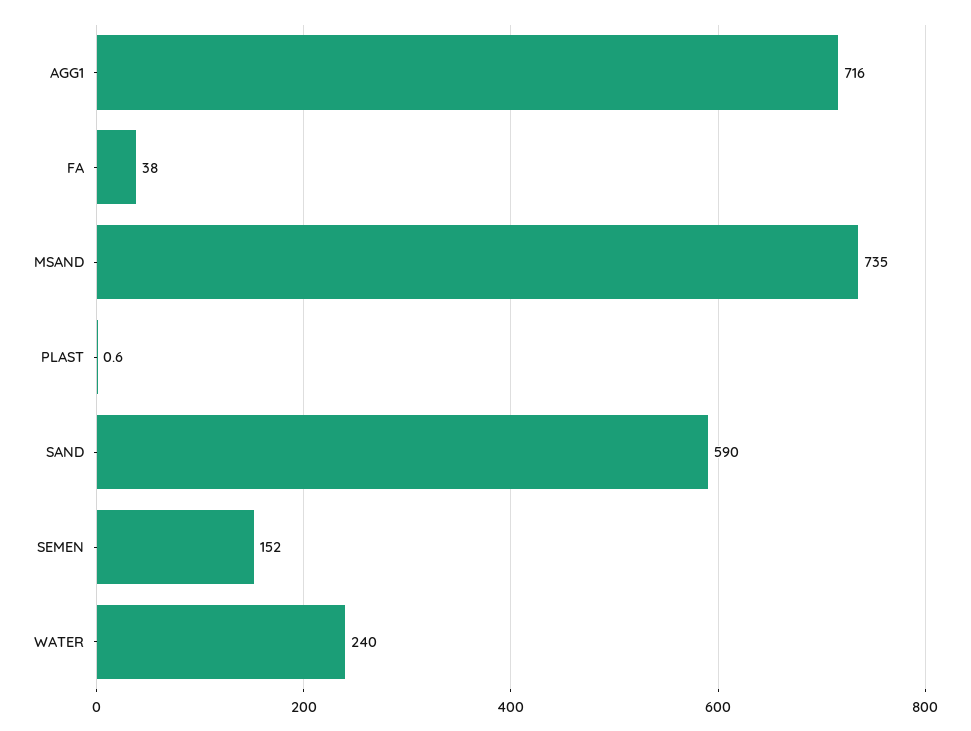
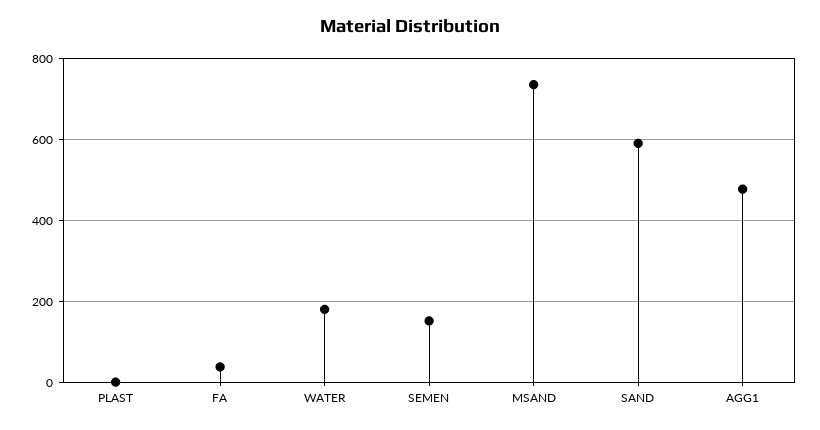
  {
-   "AGG1": 716,
+   "AGG1": 480,
    "FA": 38,
    "MSAND": 735,
    "PLAST": 0.6,
    "SAND": 590,
    "SEMEN": 152,
-   "WATER": 240
+   "WATER": 180
  }

